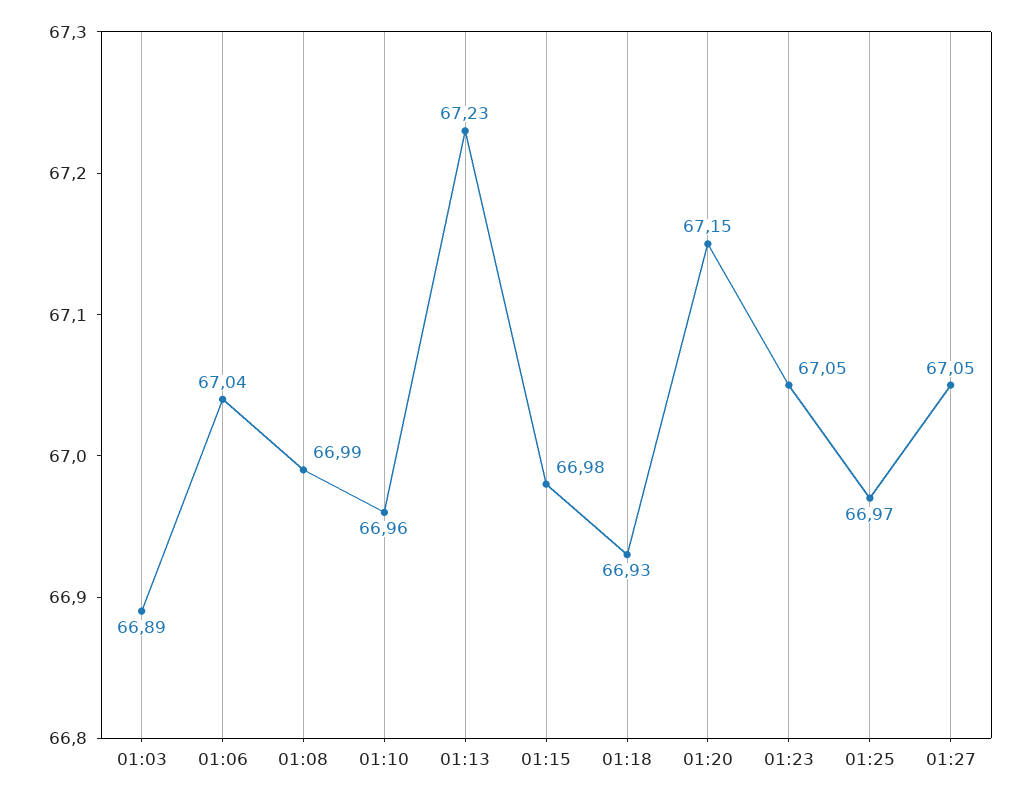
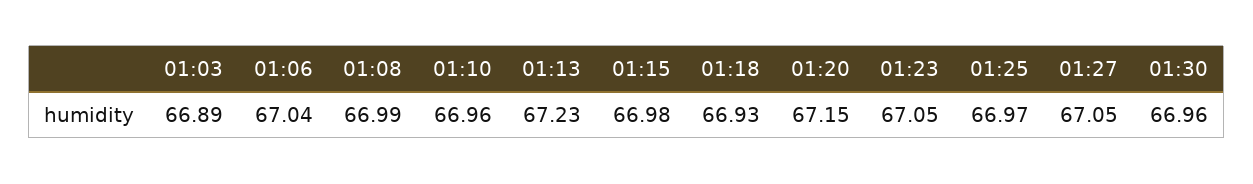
  {
    "01:03": 66.89,
    "01:06": 67.04,
    "01:08": 66.99,
    "01:10": 66.96,
    "01:13": 67.23,
    "01:15": 66.98,
    "01:18": 66.93,
    "01:20": 67.15,
    "01:23": 67.05,
    "01:25": 66.97,
-   "01:27": 67.05
+   "01:27": 67.05,
+   "01:30": 66.96
  }

